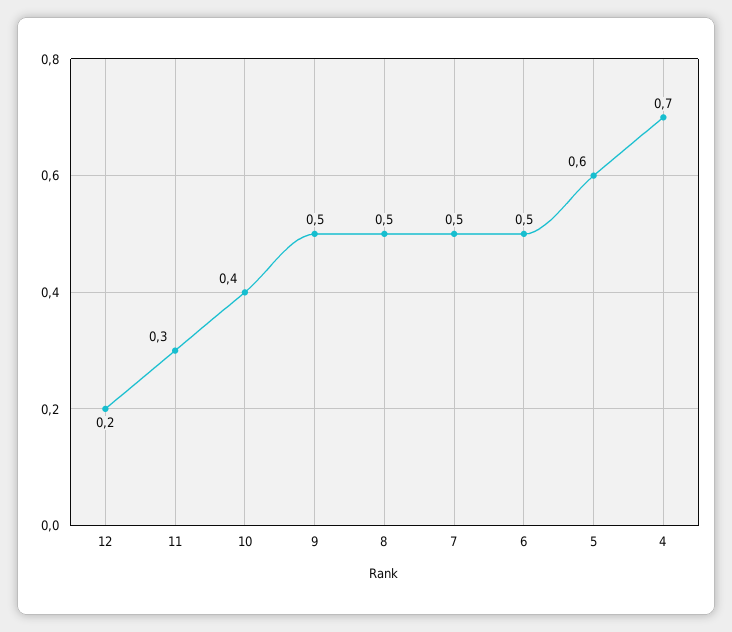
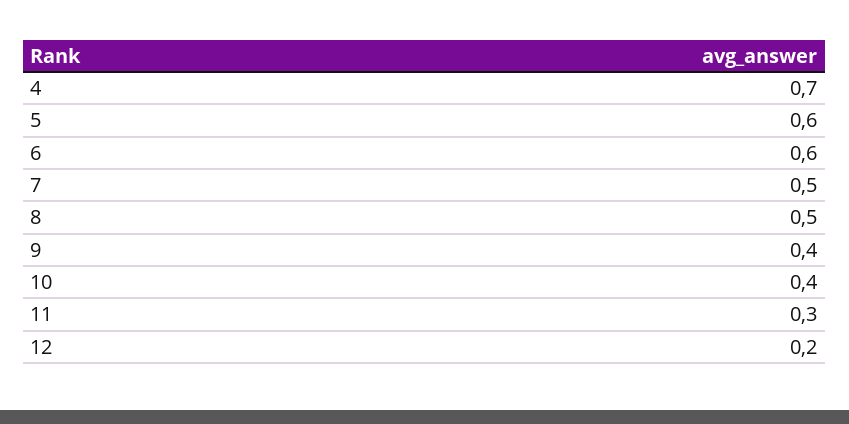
  {
    "12": 0.2,
    "11": 0.3,
    "10": 0.4,
-   "9": 0.5,
+   "9": 0.4,
    "8": 0.5,
    "7": 0.5,
-   "6": 0.5,
+   "6": 0.6,
    "5": 0.6,
    "4": 0.7
  }

